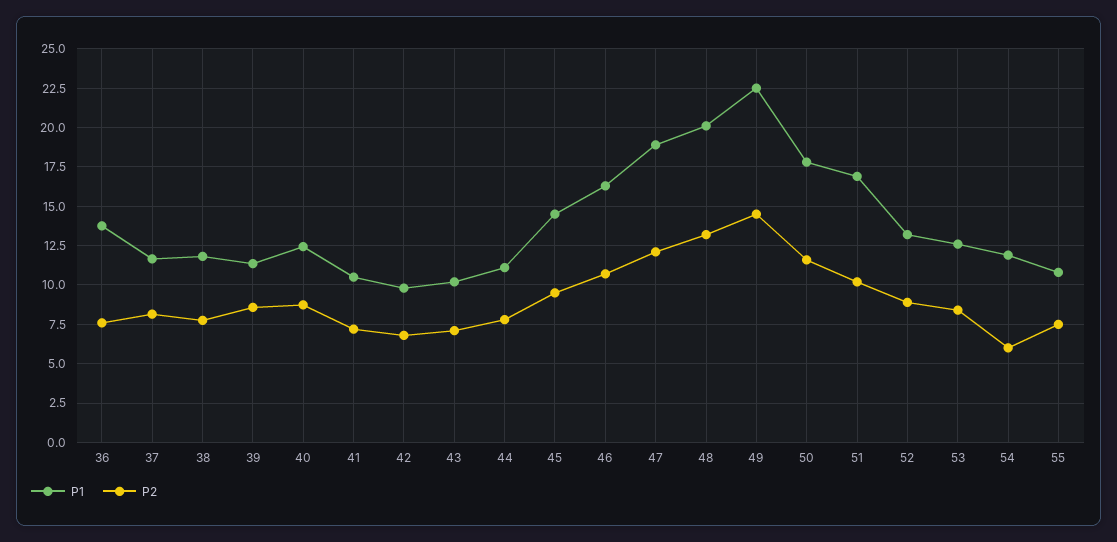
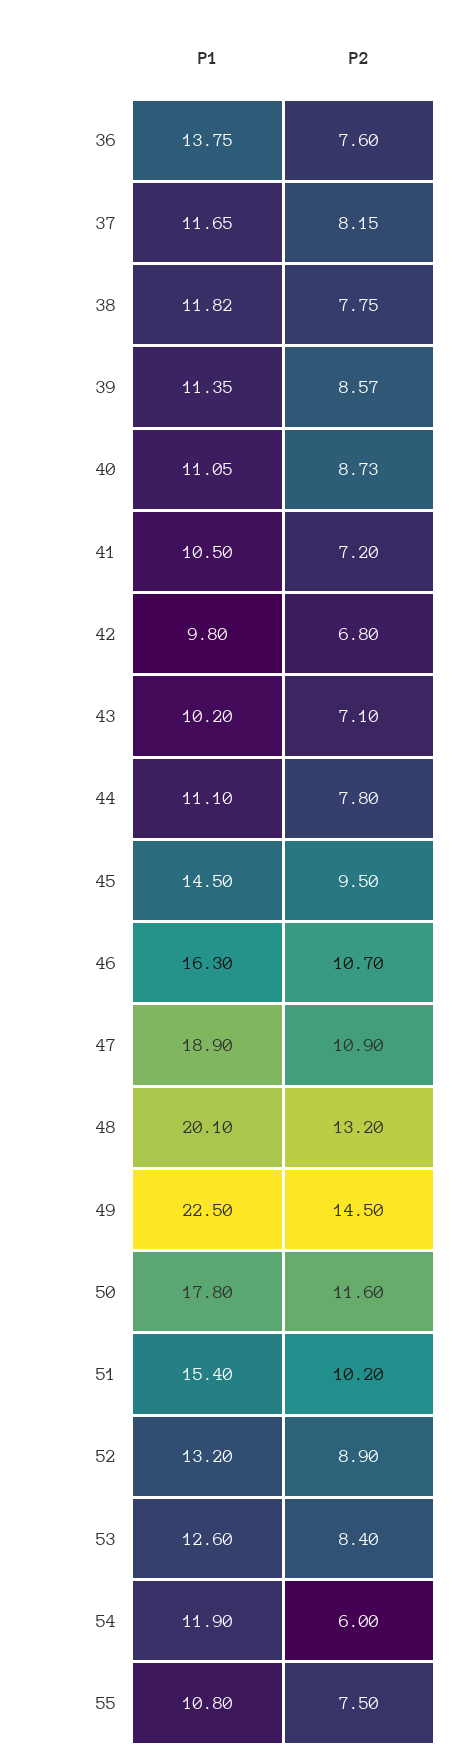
  {
    "P1": {
      "36": 13.75,
      "37": 11.65,
      "38": 11.82,
      "39": 11.35,
-     "40": 12.5,
+     "40": 11.05,
      "41": 10.5,
      "42": 9.8,
      "43": 10.2,
      "44": 11.1,
      "45": 14.5,
      "46": 16.3,
      "47": 18.9,
      "48": 20.1,
      "49": 22.5,
      "50": 17.8,
-     "51": 17,
+     "51": 15.4,
      "52": 13.2,
      "53": 12.6,
      "54": 11.9,
      "55": 10.8
    },
    "P2": {
      "36": 7.6,
      "37": 8.15,
      "38": 7.75,
      "39": 8.57,
      "40": 8.73,
      "41": 7.2,
      "42": 6.8,
      "43": 7.1,
      "44": 7.8,
      "45": 9.5,
      "46": 10.7,
-     "47": 12,
+     "47": 10.9,
      "48": 13.2,
      "49": 14.5,
      "50": 11.6,
      "51": 10.2,
      "52": 8.9,
      "53": 8.4,
      "54": 6,
      "55": 7.5
    }
  }

